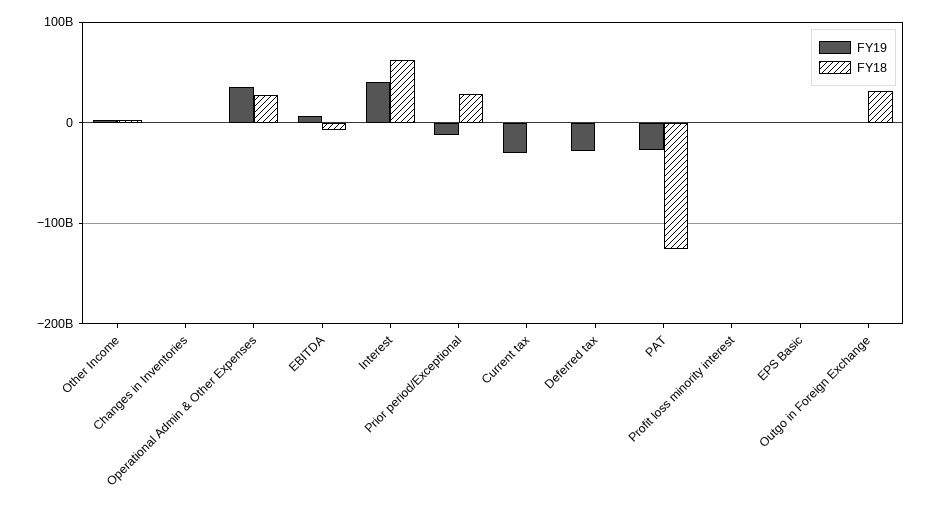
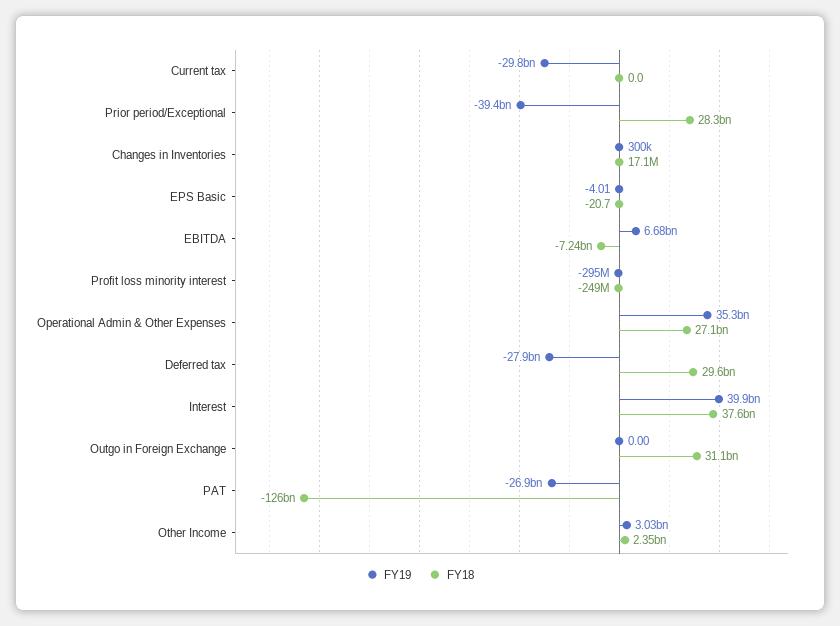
  {
    "FY19": {
      "Other Income": 3030000000,
      "Changes in Inventories": 300000,
      "Operational Admin & Other Expenses": 35300000000,
      "EBITDA": 6680000000,
      "Interest": 39900000000,
-     "Prior period/Exceptional": -10000000000,
+     "Prior period/Exceptional": -39400000000,
      "Current tax": -29800000000,
      "Deferred tax": -27900000000,
      "PAT": -26900000000,
      "Profit loss minority interest": -295000000,
      "EPS Basic": -4.01,
      "Outgo in Foreign Exchange": 0
    },
    "FY18": {
      "Other Income": 2350000000,
      "Changes in Inventories": 17100000,
      "Operational Admin & Other Expenses": 27100000000,
      "EBITDA": -7240000000,
-     "Interest": 60000000000,
+     "Interest": 37600000000,
      "Prior period/Exceptional": 28300000000,
      "Current tax": 0,
-     "Deferred tax": 0,
+     "Deferred tax": 29600000000,
      "PAT": -126000000000,
      "Profit loss minority interest": -249000000,
      "EPS Basic": -20.7,
      "Outgo in Foreign Exchange": 31100000000
    }
  }

